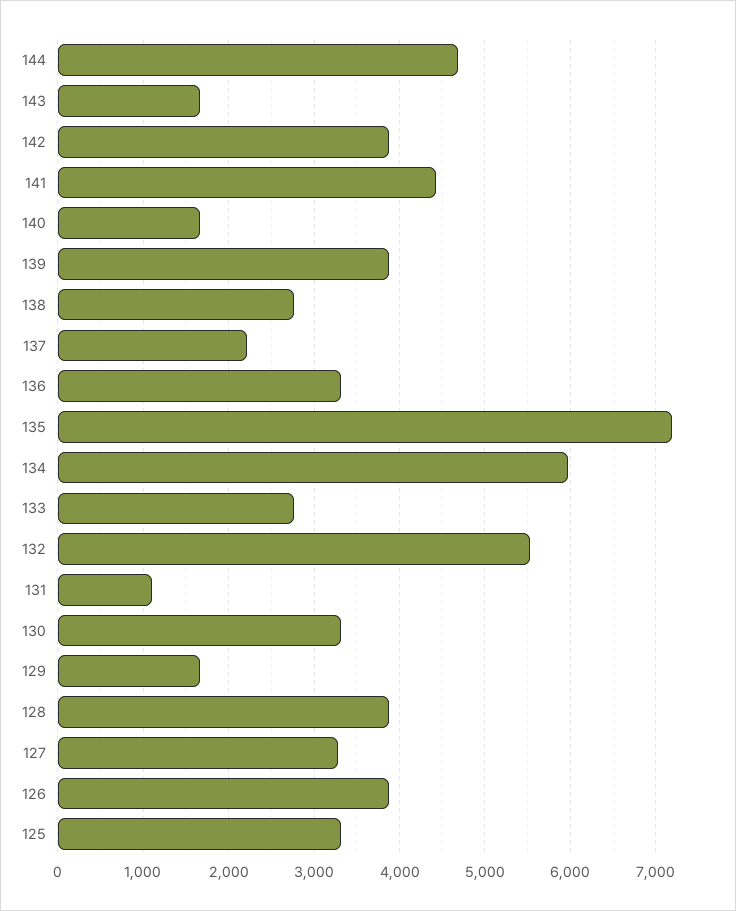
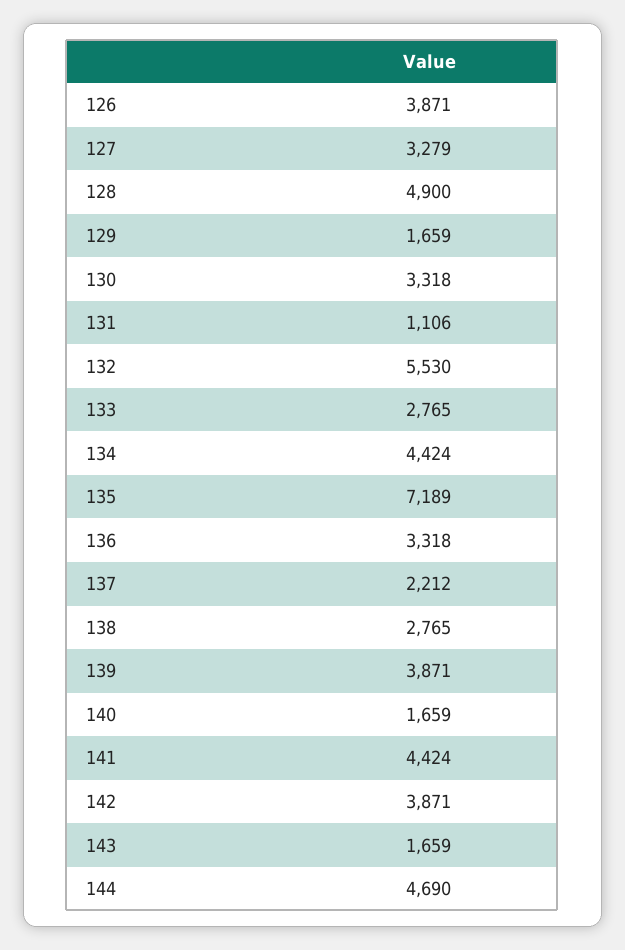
  {
    "144": 4690,
    "143": 1659,
    "142": 3871,
    "141": 4424,
    "140": 1659,
    "139": 3871,
    "138": 2765,
    "137": 2212,
    "136": 3318,
    "135": 7189,
-   "134": 6000,
+   "134": 4424,
    "133": 2765,
    "132": 5530,
    "131": 1106,
    "130": 3318,
    "129": 1659,
-   "128": 3900,
+   "128": 4900,
    "127": 3279,
-   "126": 3871,
+   "126": 3871
-   "125": 3300
  }

